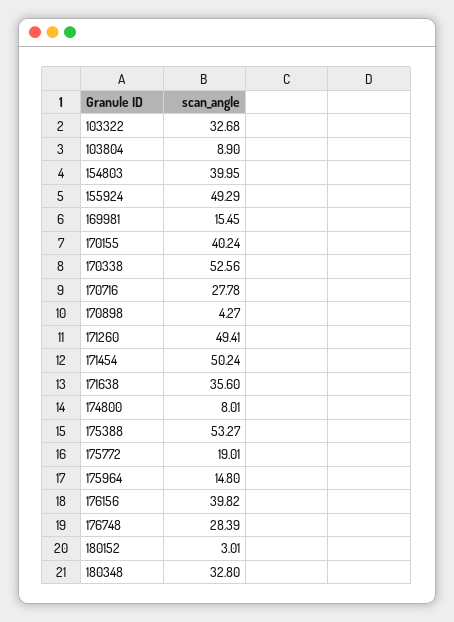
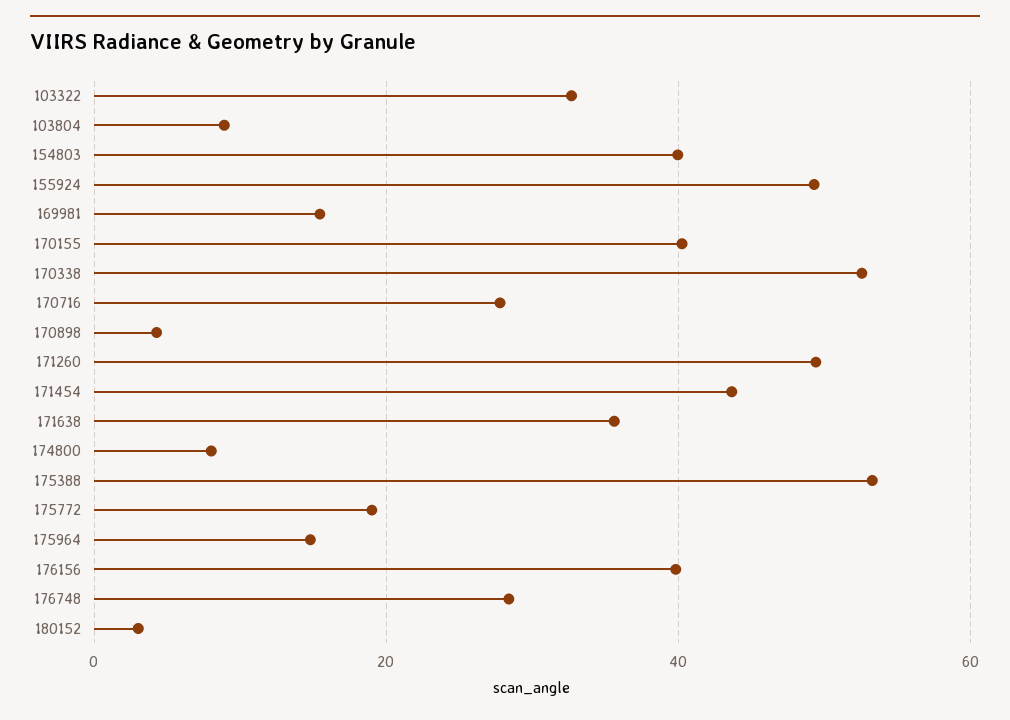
  {
    "103322": 32.68,
    "103804": 8.9,
    "154803": 39.95,
    "155924": 49.29,
    "169981": 15.45,
    "170155": 40.24,
    "170338": 52.56,
    "170716": 27.78,
    "170898": 4.27,
    "171260": 49.41,
-   "171454": 50.24,
+   "171454": 44,
    "171638": 35.6,
    "174800": 8.01,
    "175388": 53.27,
    "175772": 19.01,
    "175964": 14.8,
    "176156": 39.82,
    "176748": 28.39,
-   "180152": 3.01,
+   "180152": 3.01
-   "180348": 32.8
  }

